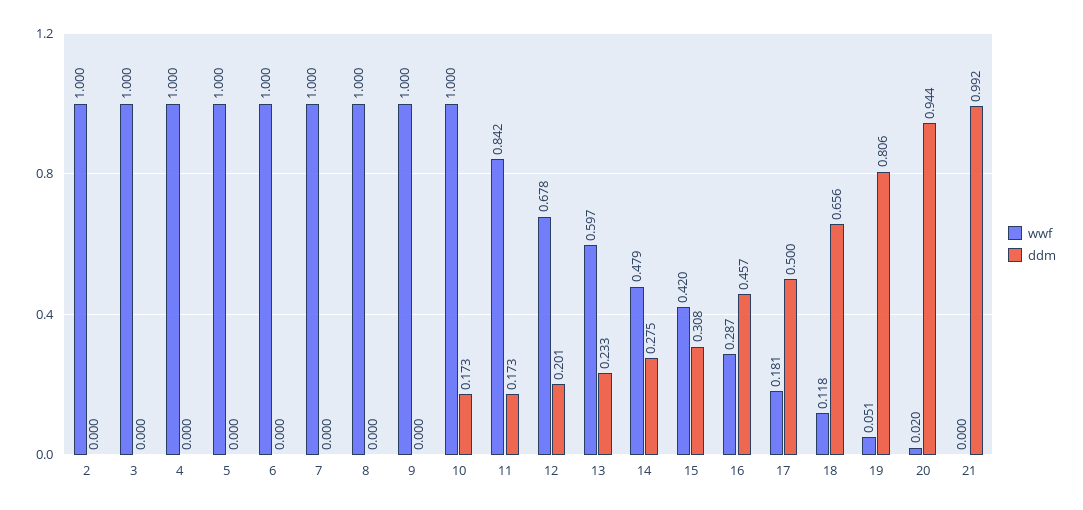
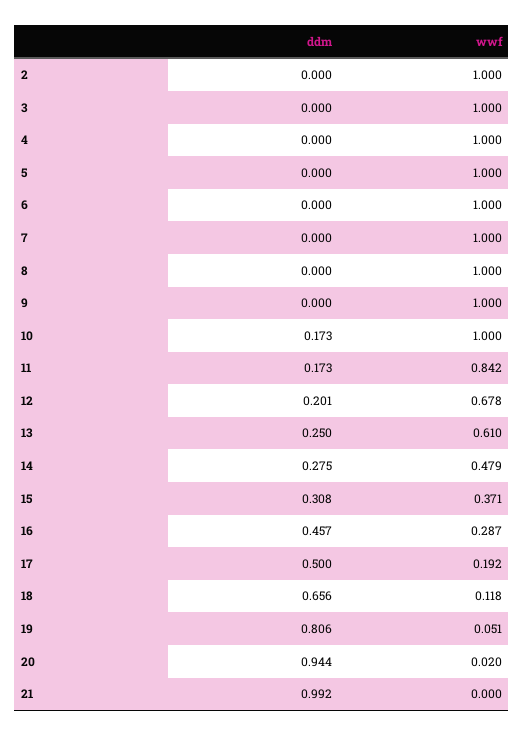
  {
    "wwf": {
      "2": 1,
      "3": 1,
      "4": 1,
      "5": 1,
      "6": 1,
      "7": 1,
      "8": 1,
      "9": 1,
      "10": 1,
      "11": 0.842,
      "12": 0.678,
-     "13": 0.597,
+     "13": 0.61,
      "14": 0.479,
-     "15": 0.42,
+     "15": 0.371,
      "16": 0.287,
-     "17": 0.181,
+     "17": 0.192,
      "18": 0.118,
      "19": 0.051,
      "20": 0.02,
      "21": 0
    },
    "ddm": {
      "2": 0,
      "3": 0,
      "4": 0,
      "5": 0,
      "6": 0,
      "7": 0,
      "8": 0,
      "9": 0,
      "10": 0.173,
      "11": 0.173,
      "12": 0.201,
-     "13": 0.233,
+     "13": 0.25,
      "14": 0.275,
      "15": 0.308,
      "16": 0.457,
      "17": 0.5,
      "18": 0.656,
      "19": 0.806,
      "20": 0.944,
      "21": 0.992
    }
  }

